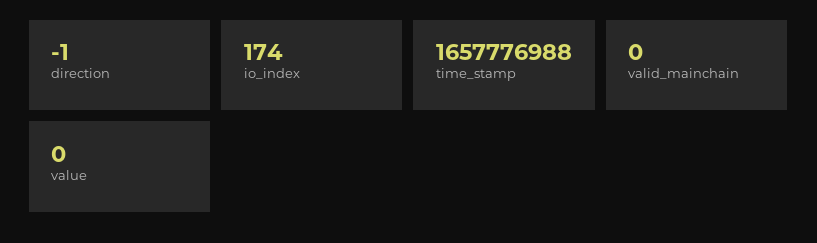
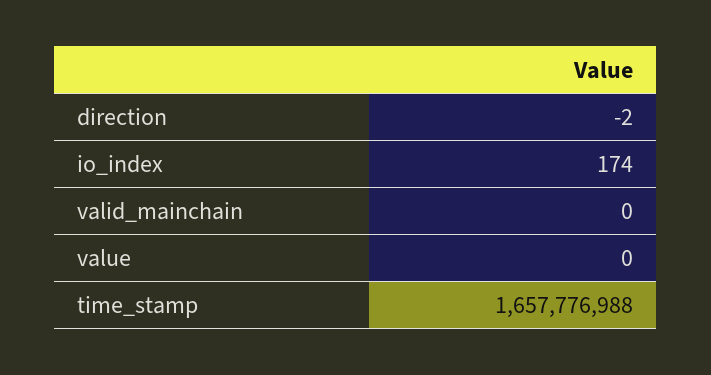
  {
-   "direction": -1,
+   "direction": -2,
    "io_index": 174,
    "time_stamp": 1657776988,
    "valid_mainchain": 0,
    "value": 0
  }

